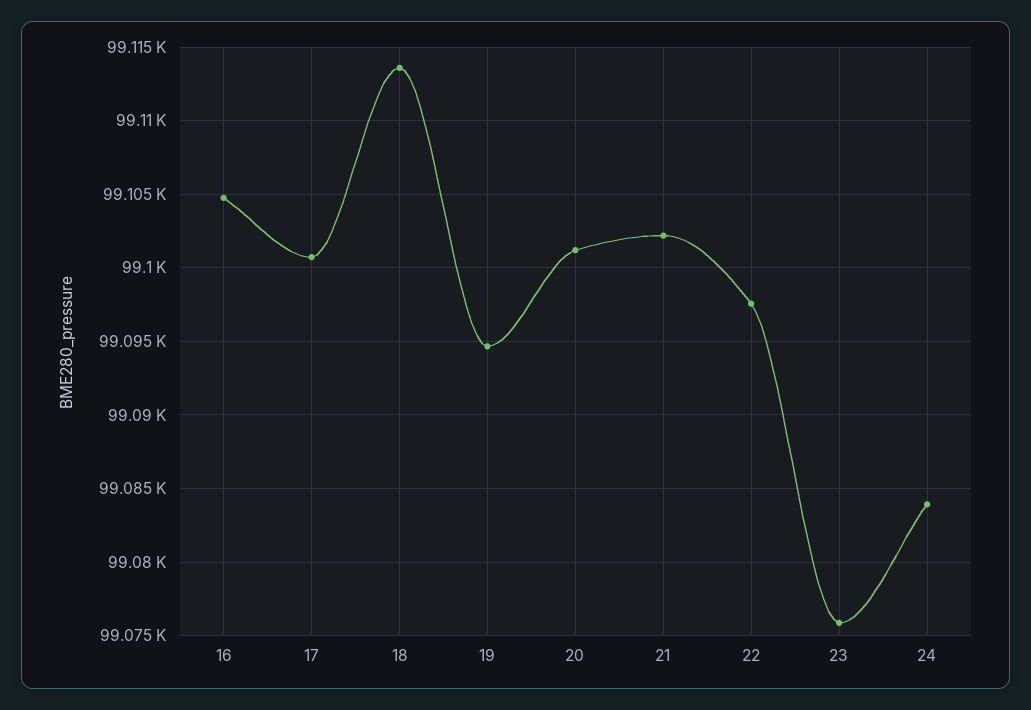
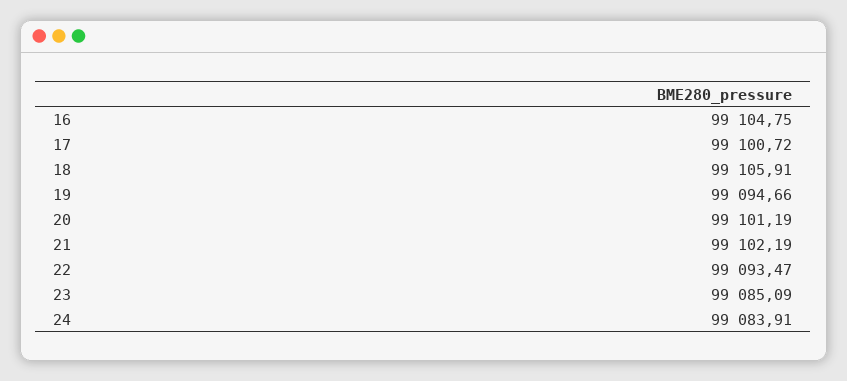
  {
    "16": 99104.75,
    "17": 99100.72,
-   "18": 99113.5,
+   "18": 99105.91,
    "19": 99094.66,
    "20": 99101.19,
    "21": 99102.19,
-   "22": 99097.5,
+   "22": 99093.47,
-   "23": 99076,
+   "23": 99085.09,
    "24": 99083.91
  }

